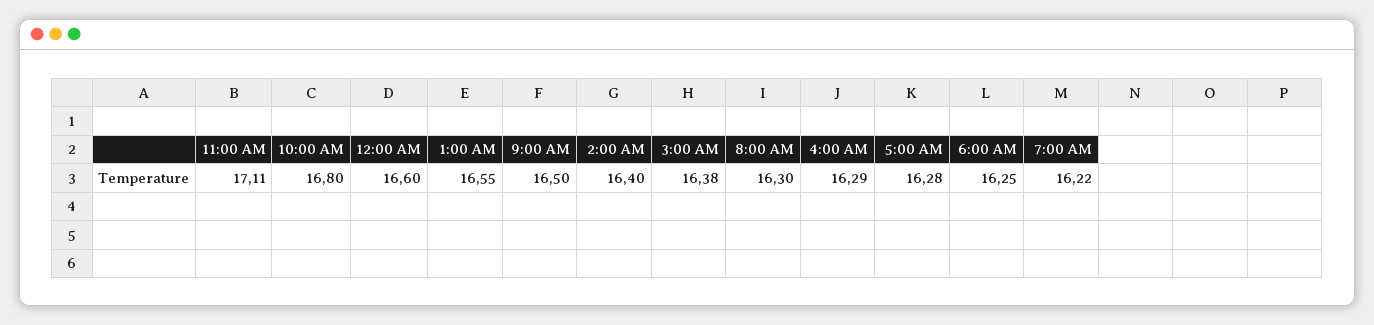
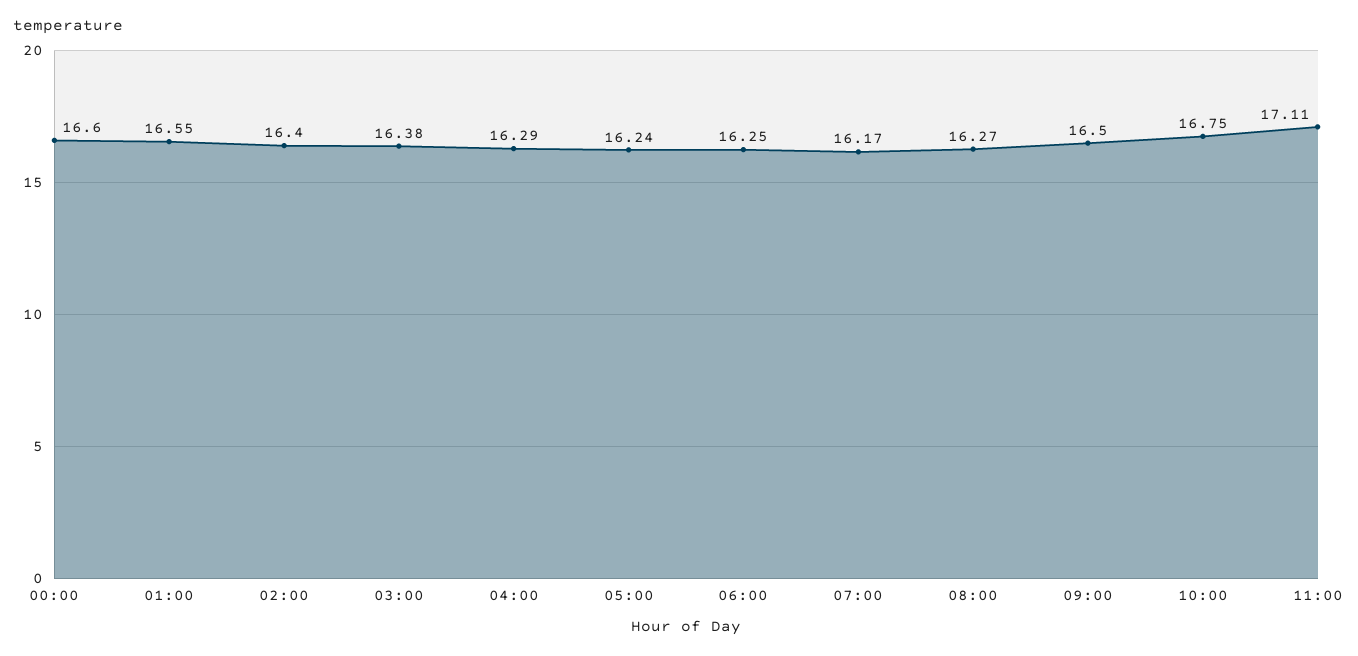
  {
    "11:00 AM": 17.11,
-   "10:00 AM": 16.8,
+   "10:00 AM": 16.75,
    "12:00 AM": 16.6,
    "1:00 AM": 16.55,
    "9:00 AM": 16.5,
    "2:00 AM": 16.4,
    "3:00 AM": 16.38,
-   "8:00 AM": 16.3,
+   "8:00 AM": 16.27,
    "4:00 AM": 16.29,
-   "5:00 AM": 16.28,
+   "5:00 AM": 16.24,
    "6:00 AM": 16.25,
-   "7:00 AM": 16.22
+   "7:00 AM": 16.17
  }

